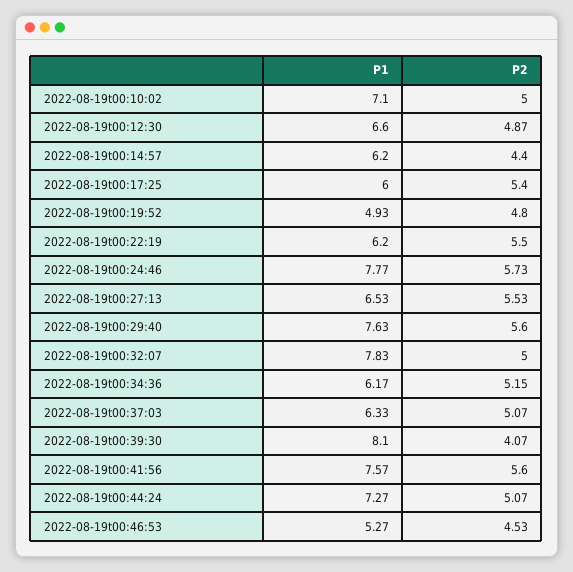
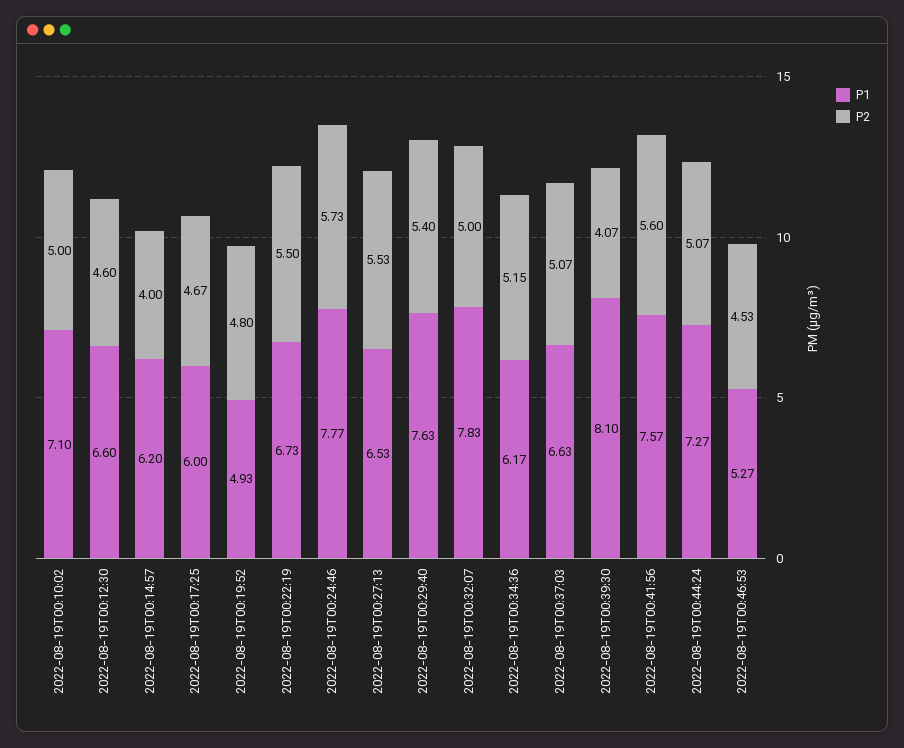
  {
    "P1": {
      "2022-08-19t00:10:02": 7.1,
      "2022-08-19t00:12:30": 6.6,
      "2022-08-19t00:14:57": 6.2,
      "2022-08-19t00:17:25": 6,
      "2022-08-19t00:19:52": 4.93,
-     "2022-08-19t00:22:19": 6.2,
+     "2022-08-19t00:22:19": 6.73,
      "2022-08-19t00:24:46": 7.77,
      "2022-08-19t00:27:13": 6.53,
      "2022-08-19t00:29:40": 7.63,
      "2022-08-19t00:32:07": 7.83,
      "2022-08-19t00:34:36": 6.17,
-     "2022-08-19t00:37:03": 6.33,
+     "2022-08-19t00:37:03": 6.63,
      "2022-08-19t00:39:30": 8.1,
      "2022-08-19t00:41:56": 7.57,
      "2022-08-19t00:44:24": 7.27,
      "2022-08-19t00:46:53": 5.27
    },
    "P2": {
      "2022-08-19t00:10:02": 5,
-     "2022-08-19t00:12:30": 4.87,
+     "2022-08-19t00:12:30": 4.6,
-     "2022-08-19t00:14:57": 4.4,
+     "2022-08-19t00:14:57": 4,
-     "2022-08-19t00:17:25": 5.4,
+     "2022-08-19t00:17:25": 4.67,
      "2022-08-19t00:19:52": 4.8,
      "2022-08-19t00:22:19": 5.5,
      "2022-08-19t00:24:46": 5.73,
      "2022-08-19t00:27:13": 5.53,
-     "2022-08-19t00:29:40": 5.6,
+     "2022-08-19t00:29:40": 5.4,
      "2022-08-19t00:32:07": 5,
      "2022-08-19t00:34:36": 5.15,
      "2022-08-19t00:37:03": 5.07,
      "2022-08-19t00:39:30": 4.07,
      "2022-08-19t00:41:56": 5.6,
      "2022-08-19t00:44:24": 5.07,
      "2022-08-19t00:46:53": 4.53
    }
  }

